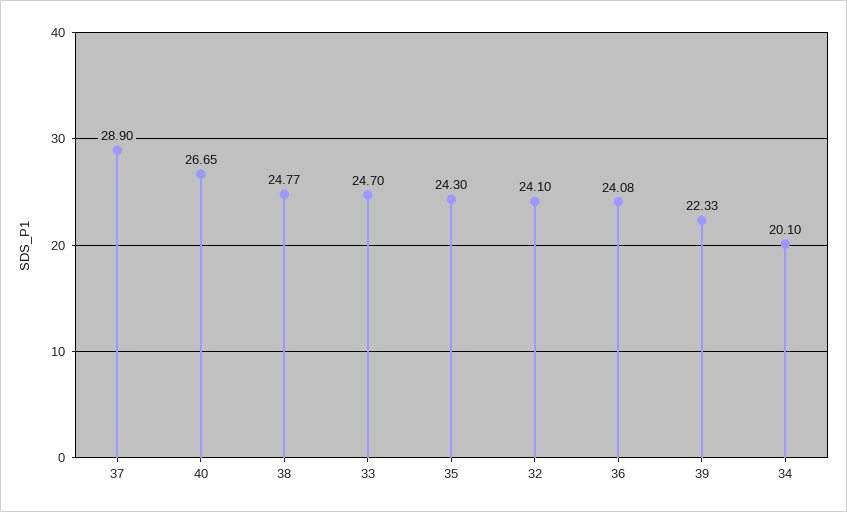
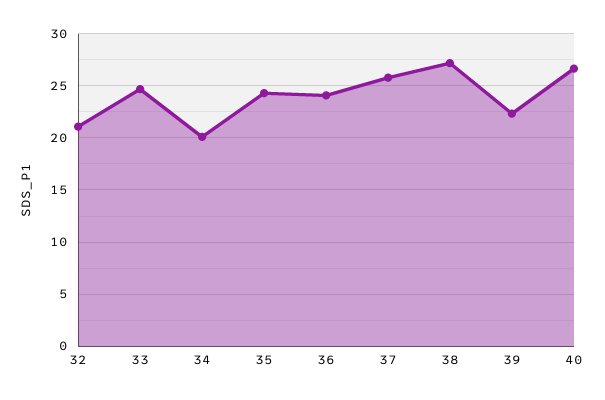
  {
-   "37": 28.9,
+   "37": 26,
    "40": 26.65,
-   "38": 24.77,
+   "38": 27,
    "33": 24.7,
    "35": 24.3,
-   "32": 24.1,
+   "32": 21,
    "36": 24.08,
    "39": 22.33,
    "34": 20.1
  }

